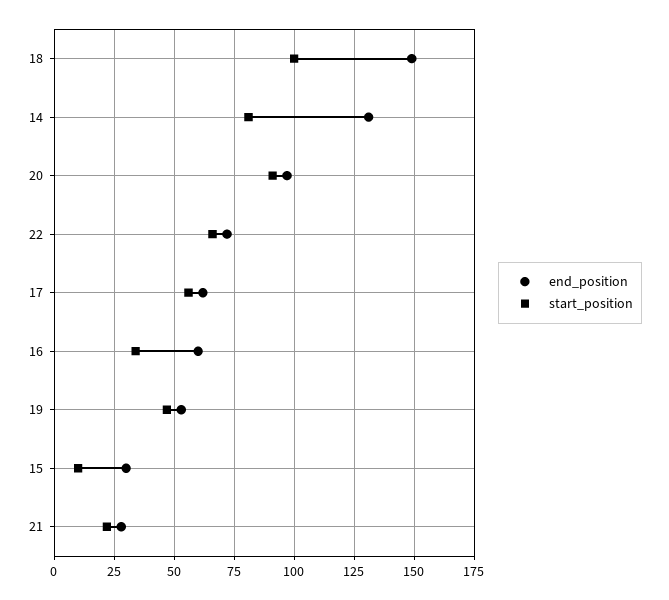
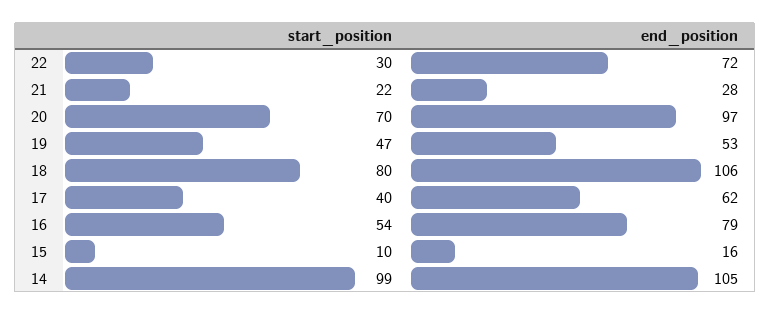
  {
    "end_position": {
-     "18": 150,
+     "18": 106,
-     "14": 130,
+     "14": 105,
      "20": 97,
      "22": 72,
      "17": 62,
-     "16": 60,
+     "16": 79,
      "19": 53,
-     "15": 30,
+     "15": 16,
      "21": 28
    },
    "start_position": {
-     "18": 100,
+     "18": 80,
-     "14": 80,
+     "14": 99,
-     "20": 90,
+     "20": 70,
-     "22": 65,
+     "22": 30,
-     "17": 55,
+     "17": 40,
-     "16": 35,
+     "16": 54,
      "19": 47,
      "15": 10,
      "21": 22
    }
  }

